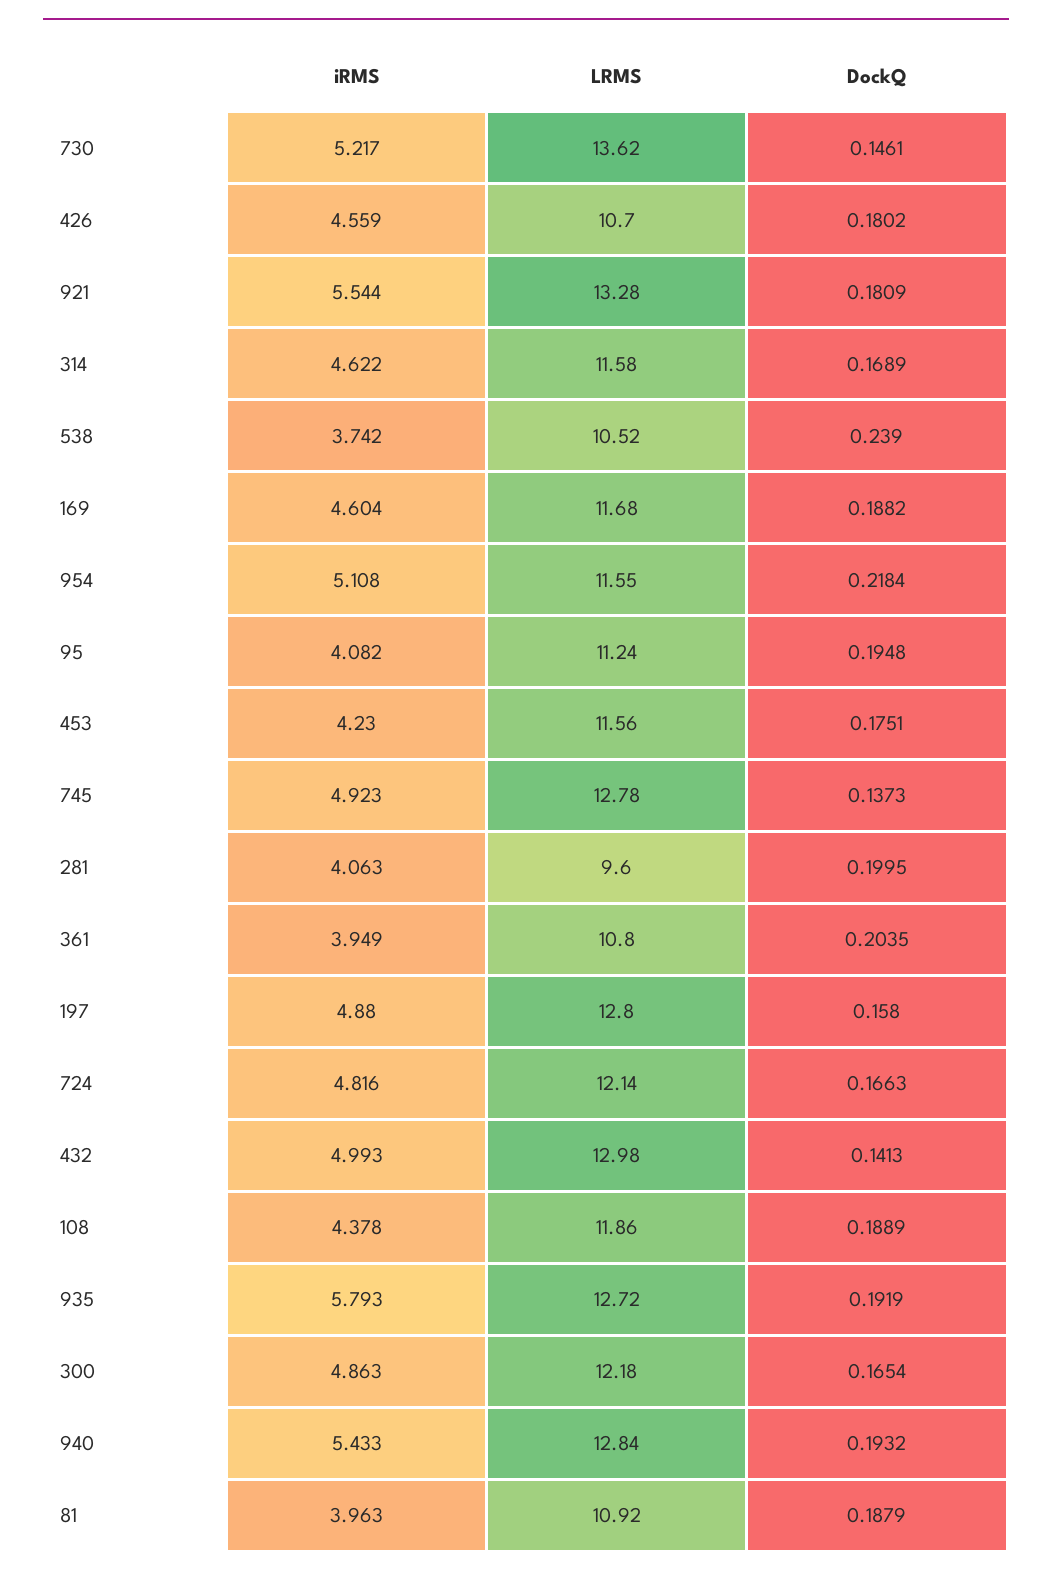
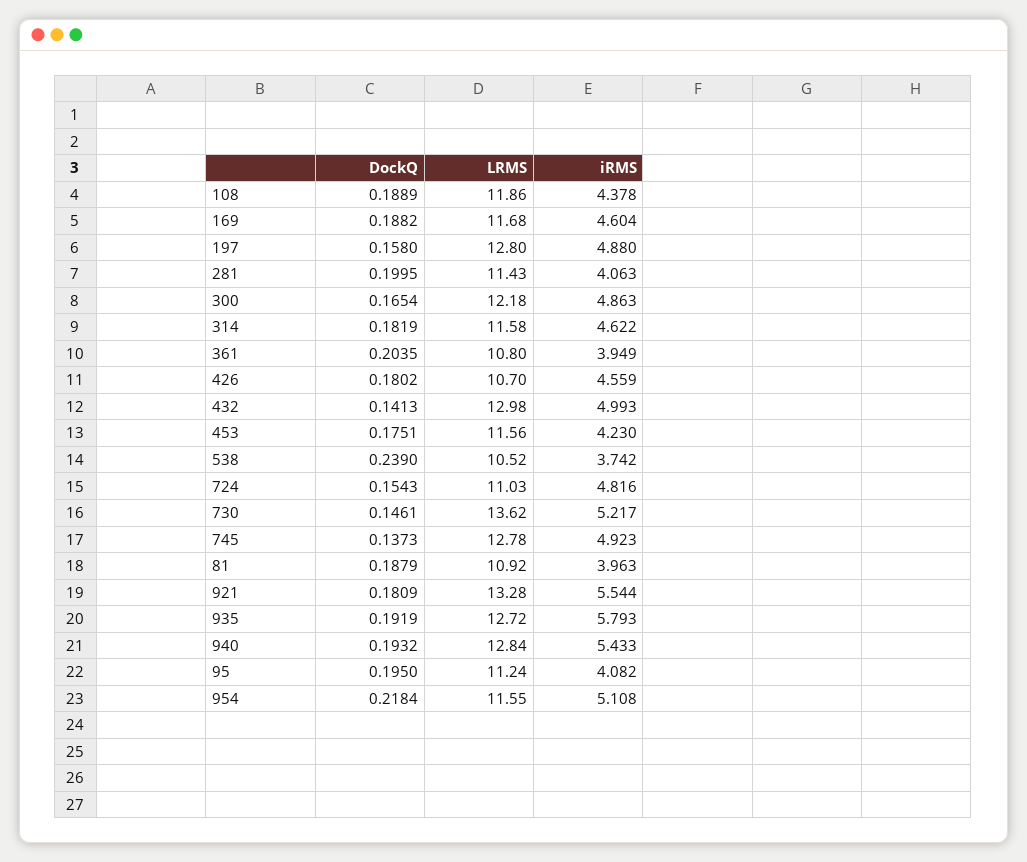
  {
    "iRMS": {
      "730": 5.217,
      "426": 4.559,
      "921": 5.544,
      "314": 4.622,
      "538": 3.742,
      "169": 4.604,
      "954": 5.108,
      "95": 4.082,
      "453": 4.23,
      "745": 4.923,
      "281": 4.063,
      "361": 3.949,
      "197": 4.88,
      "724": 4.816,
      "432": 4.993,
      "108": 4.378,
      "935": 5.793,
      "300": 4.863,
      "940": 5.433,
      "81": 3.963
    },
    "LRMS": {
      "730": 13.62,
      "426": 10.7,
      "921": 13.28,
      "314": 11.58,
      "538": 10.52,
      "169": 11.68,
      "954": 11.55,
      "95": 11.24,
      "453": 11.56,
      "745": 12.78,
-     "281": 9.6,
+     "281": 11.43,
      "361": 10.8,
      "197": 12.8,
-     "724": 12.14,
+     "724": 11.03,
      "432": 12.98,
      "108": 11.86,
      "935": 12.72,
      "300": 12.18,
      "940": 12.84,
      "81": 10.92
    },
    "DockQ": {
      "730": 0.1461,
      "426": 0.1802,
      "921": 0.1809,
-     "314": 0.1689,
+     "314": 0.1819,
      "538": 0.239,
      "169": 0.1882,
      "954": 0.2184,
-     "95": 0.1948,
+     "95": 0.195,
      "453": 0.1751,
      "745": 0.1373,
      "281": 0.1995,
      "361": 0.2035,
      "197": 0.158,
-     "724": 0.1663,
+     "724": 0.1543,
      "432": 0.1413,
      "108": 0.1889,
      "935": 0.1919,
      "300": 0.1654,
      "940": 0.1932,
      "81": 0.1879
    }
  }

